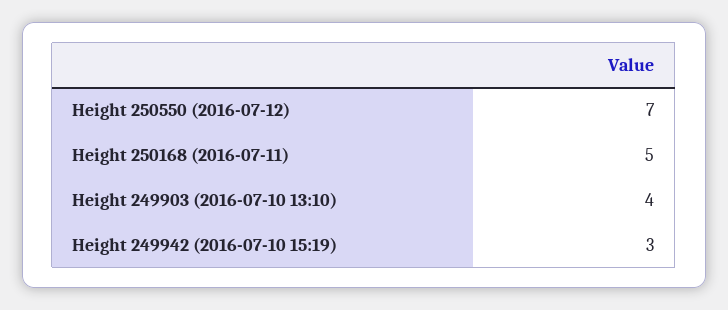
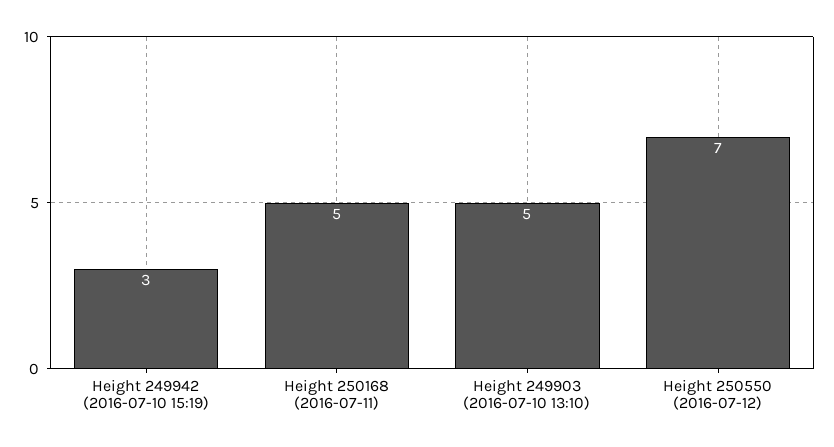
  {
    "Height 250550 (2016-07-12)": 7,
    "Height 250168 (2016-07-11)": 5,
-   "Height 249903 (2016-07-10 13:10)": 4,
+   "Height 249903 (2016-07-10 13:10)": 5,
    "Height 249942 (2016-07-10 15:19)": 3
  }

